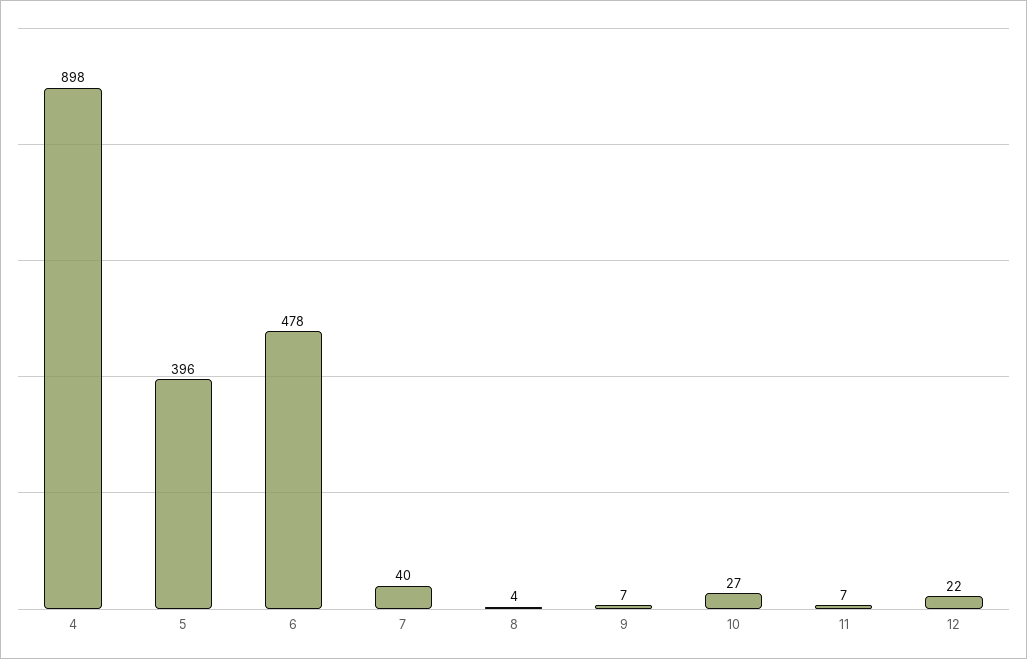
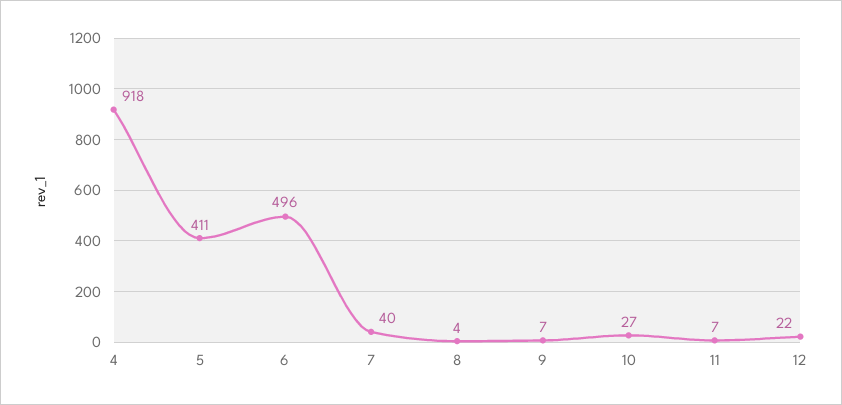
  {
-   "4": 898,
+   "4": 918,
-   "5": 396,
+   "5": 411,
-   "6": 478,
+   "6": 496,
    "7": 40,
    "8": 4,
    "9": 7,
    "10": 27,
    "11": 7,
    "12": 22
  }

